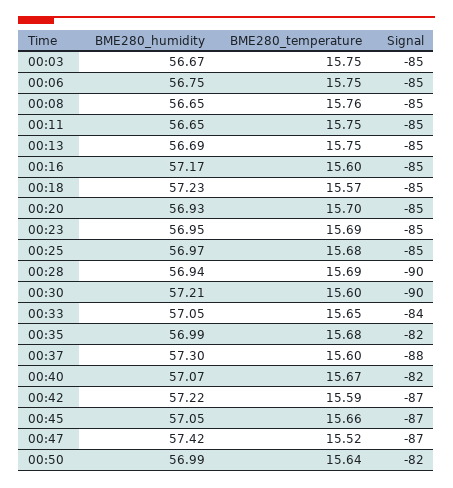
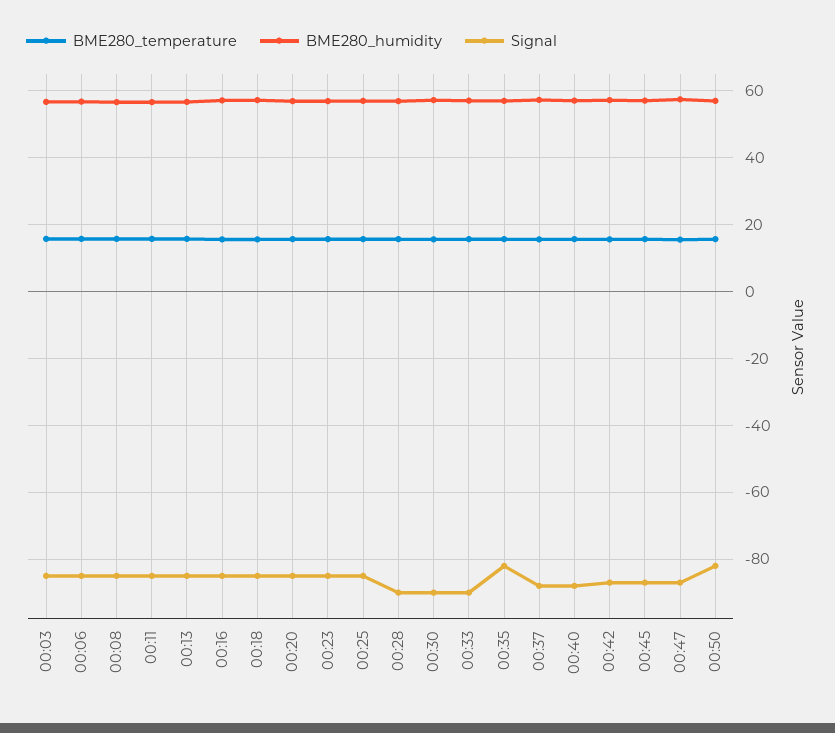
  {
    "BME280_humidity": {
      "00:03": 56.67,
      "00:06": 56.75,
      "00:08": 56.65,
      "00:11": 56.65,
      "00:13": 56.69,
      "00:16": 57.17,
      "00:18": 57.23,
      "00:20": 56.93,
      "00:23": 56.95,
      "00:25": 56.97,
      "00:28": 56.94,
      "00:30": 57.21,
      "00:33": 57.05,
      "00:35": 56.99,
      "00:37": 57.3,
      "00:40": 57.07,
      "00:42": 57.22,
      "00:45": 57.05,
      "00:47": 57.42,
      "00:50": 56.99
    },
    "BME280_temperature": {
      "00:03": 15.75,
      "00:06": 15.75,
      "00:08": 15.76,
      "00:11": 15.75,
      "00:13": 15.75,
      "00:16": 15.6,
      "00:18": 15.57,
      "00:20": 15.7,
      "00:23": 15.69,
      "00:25": 15.68,
      "00:28": 15.69,
      "00:30": 15.6,
      "00:33": 15.65,
      "00:35": 15.68,
      "00:37": 15.6,
      "00:40": 15.67,
      "00:42": 15.59,
      "00:45": 15.66,
      "00:47": 15.52,
      "00:50": 15.64
    },
    "Signal": {
      "00:03": -85,
      "00:06": -85,
      "00:08": -85,
      "00:11": -85,
      "00:13": -85,
      "00:16": -85,
      "00:18": -85,
      "00:20": -85,
      "00:23": -85,
      "00:25": -85,
      "00:28": -90,
      "00:30": -90,
-     "00:33": -84,
+     "00:33": -90,
      "00:35": -82,
      "00:37": -88,
-     "00:40": -82,
+     "00:40": -88,
      "00:42": -87,
      "00:45": -87,
      "00:47": -87,
      "00:50": -82
    }
  }

